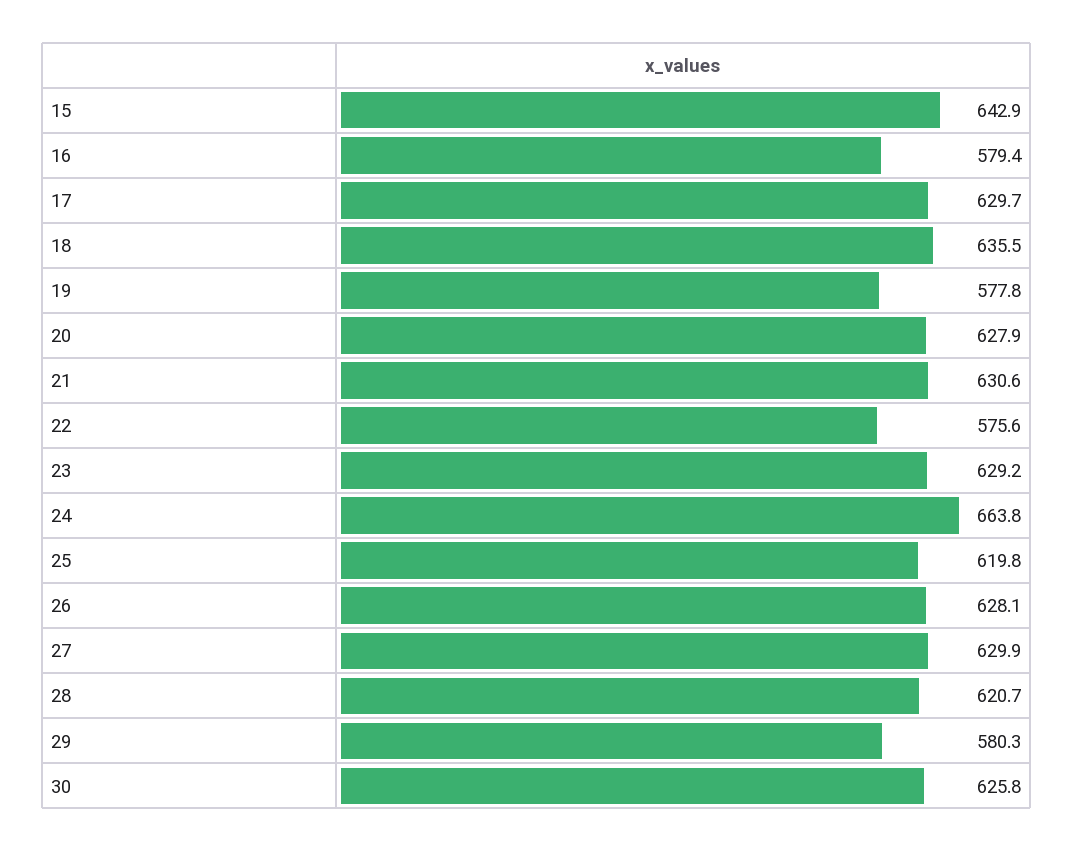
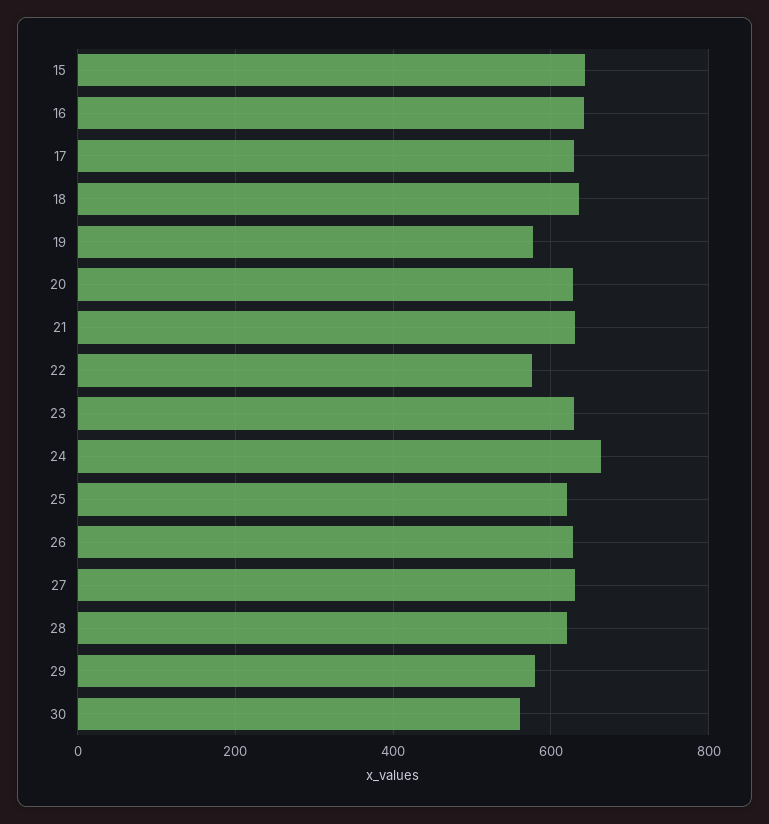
  {
    "15": 642.9,
-   "16": 579.4,
+   "16": 640,
    "17": 629.7,
    "18": 635.5,
    "19": 577.8,
    "20": 627.9,
    "21": 630.6,
    "22": 575.6,
    "23": 629.2,
    "24": 663.8,
    "25": 619.8,
    "26": 628.1,
    "27": 629.9,
    "28": 620.7,
    "29": 580.3,
-   "30": 625.8
+   "30": 560
  }

